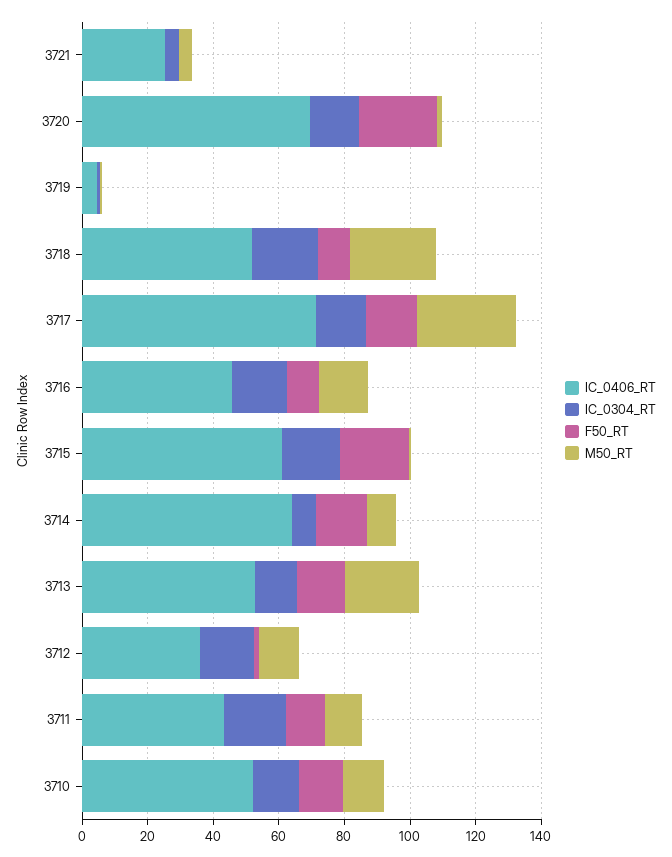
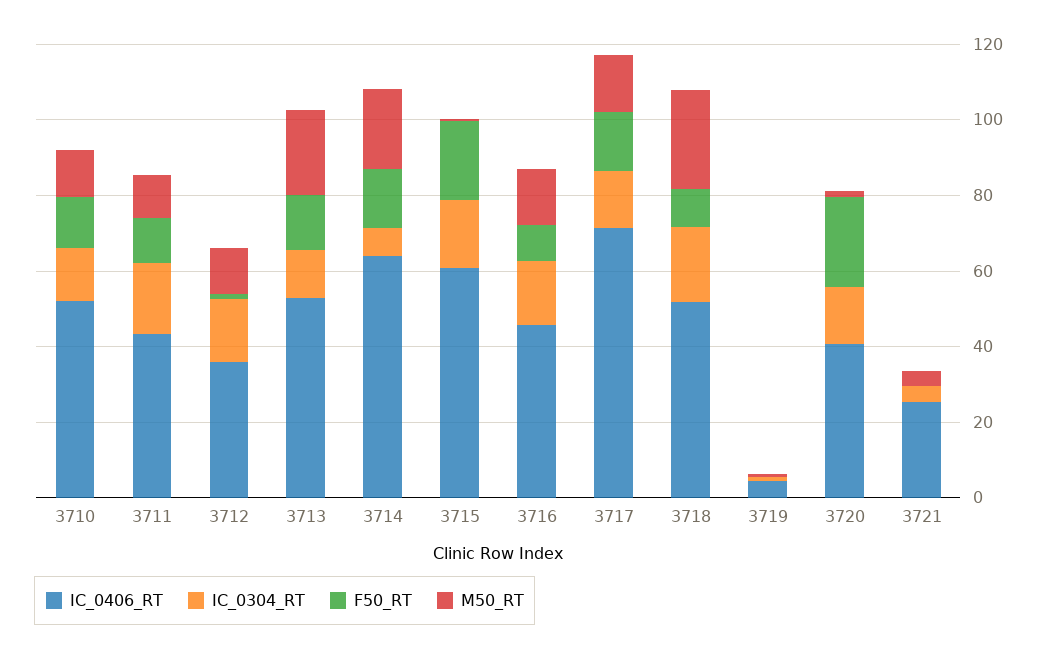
  {
    "IC_0406_RT": {
      "3721": 25,
-     "3720": 70,
+     "3720": 40,
      "3719": 5,
      "3718": 50,
      "3717": 70,
      "3716": 45,
      "3715": 60,
      "3714": 65,
      "3713": 55,
      "3712": 35,
      "3711": 45,
      "3710": 50
    },
    "IC_0304_RT": {
      "3721": 5,
      "3720": 15,
      "3719": 0,
      "3718": 20,
      "3717": 15,
      "3716": 15,
      "3715": 20,
      "3714": 5,
      "3713": 15,
      "3712": 15,
      "3711": 20,
      "3710": 15
    },
    "F50_RT": {
      "3721": 0,
      "3720": 25,
      "3719": 0,
      "3718": 10,
      "3717": 15,
      "3716": 10,
      "3715": 20,
      "3714": 15,
      "3713": 15,
      "3712": 0,
      "3711": 10,
      "3710": 15
    },
    "M50_RT": {
      "3721": 5,
      "3720": 0,
      "3719": 0,
      "3718": 25,
-     "3717": 30,
+     "3717": 15,
      "3716": 15,
      "3715": 0,
-     "3714": 10,
+     "3714": 20,
      "3713": 25,
      "3712": 10,
      "3711": 10,
      "3710": 10
    }
  }

